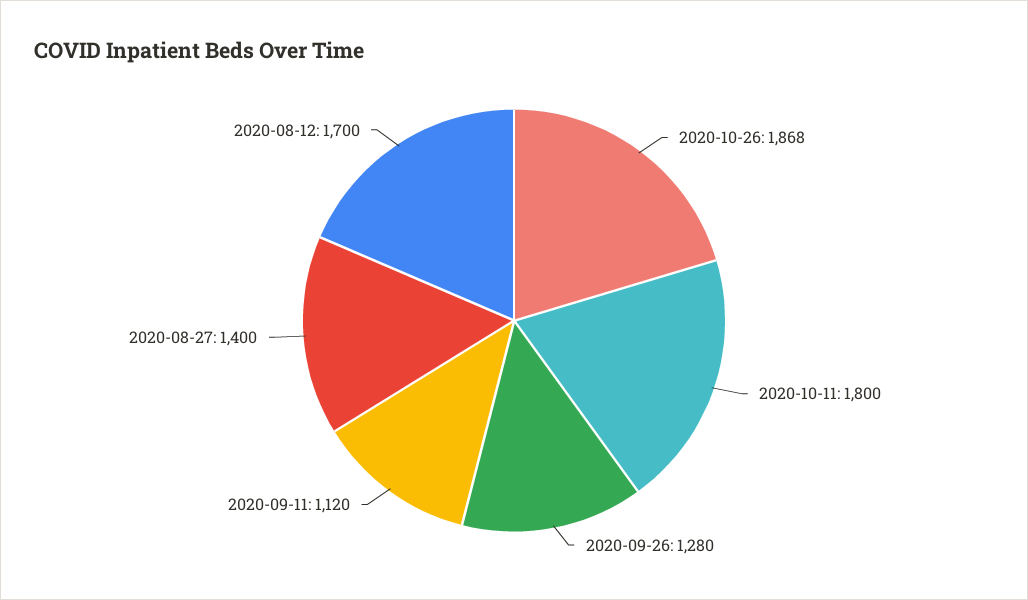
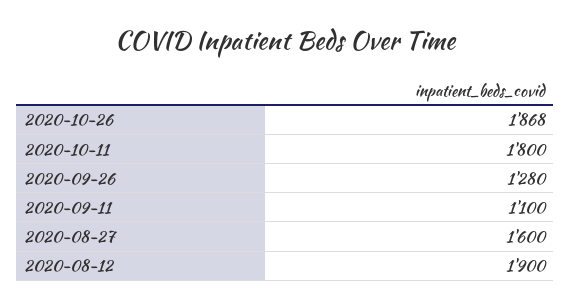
  {
    "2020-10-26": 1868,
    "2020-10-11": 1800,
    "2020-09-26": 1280,
-   "2020-09-11": 1120,
+   "2020-09-11": 1100,
-   "2020-08-27": 1400,
+   "2020-08-27": 1600,
-   "2020-08-12": 1700
+   "2020-08-12": 1900
  }

